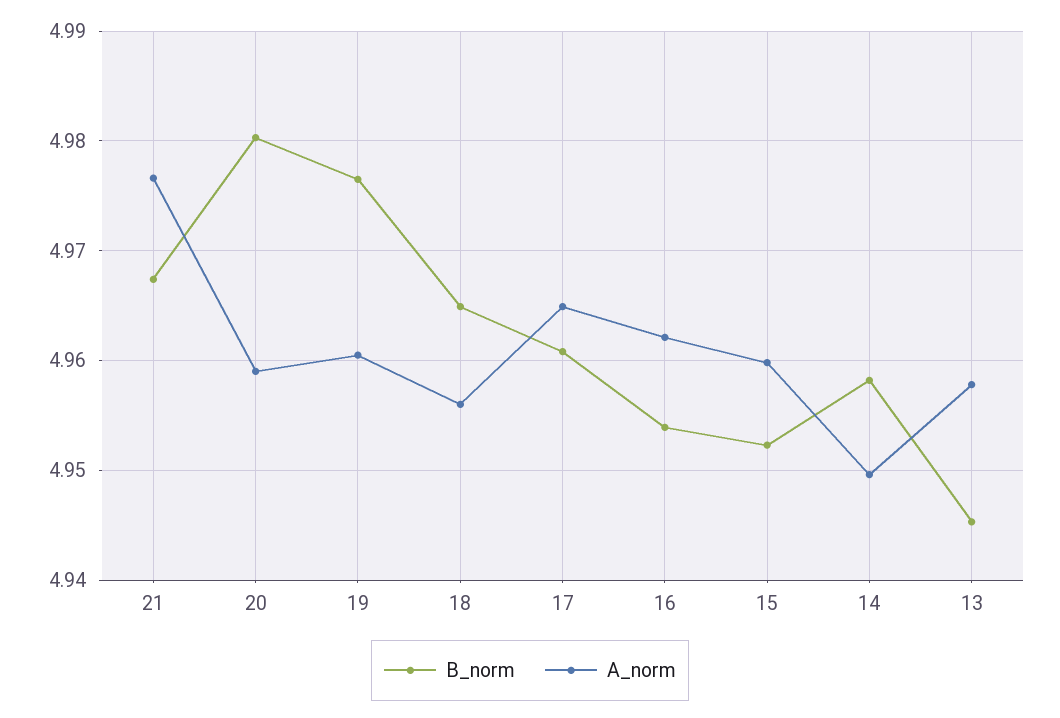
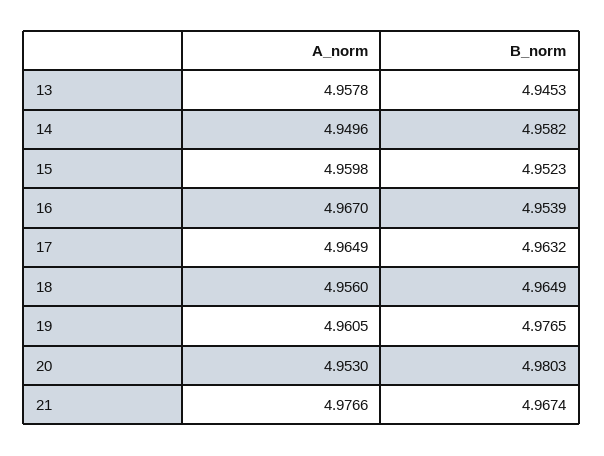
  {
    "B_norm": {
      "21": 4.9674,
      "20": 4.9803,
      "19": 4.9765,
      "18": 4.9649,
-     "17": 4.961,
+     "17": 4.9632,
      "16": 4.9539,
      "15": 4.9523,
      "14": 4.9582,
      "13": 4.9453
    },
    "A_norm": {
      "21": 4.9766,
-     "20": 4.959,
+     "20": 4.953,
      "19": 4.9605,
      "18": 4.956,
      "17": 4.9649,
-     "16": 4.962,
+     "16": 4.967,
      "15": 4.9598,
      "14": 4.9496,
      "13": 4.9578
    }
  }

